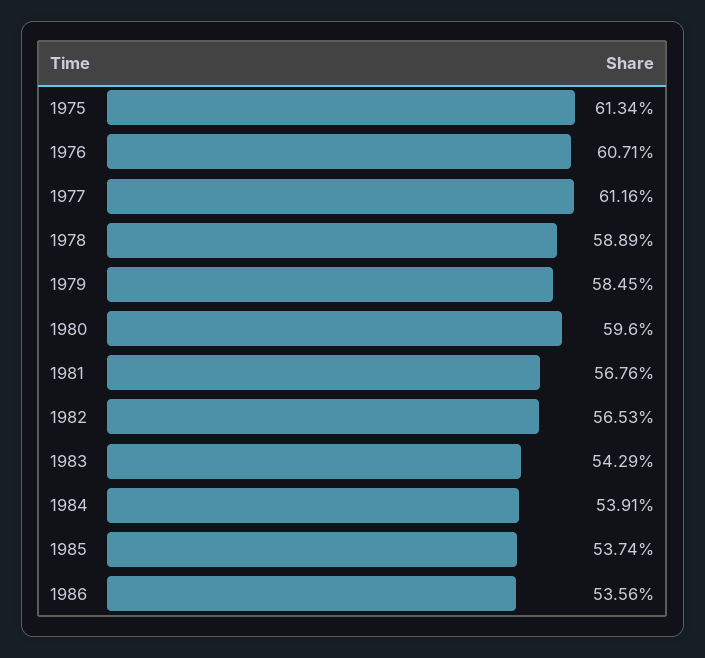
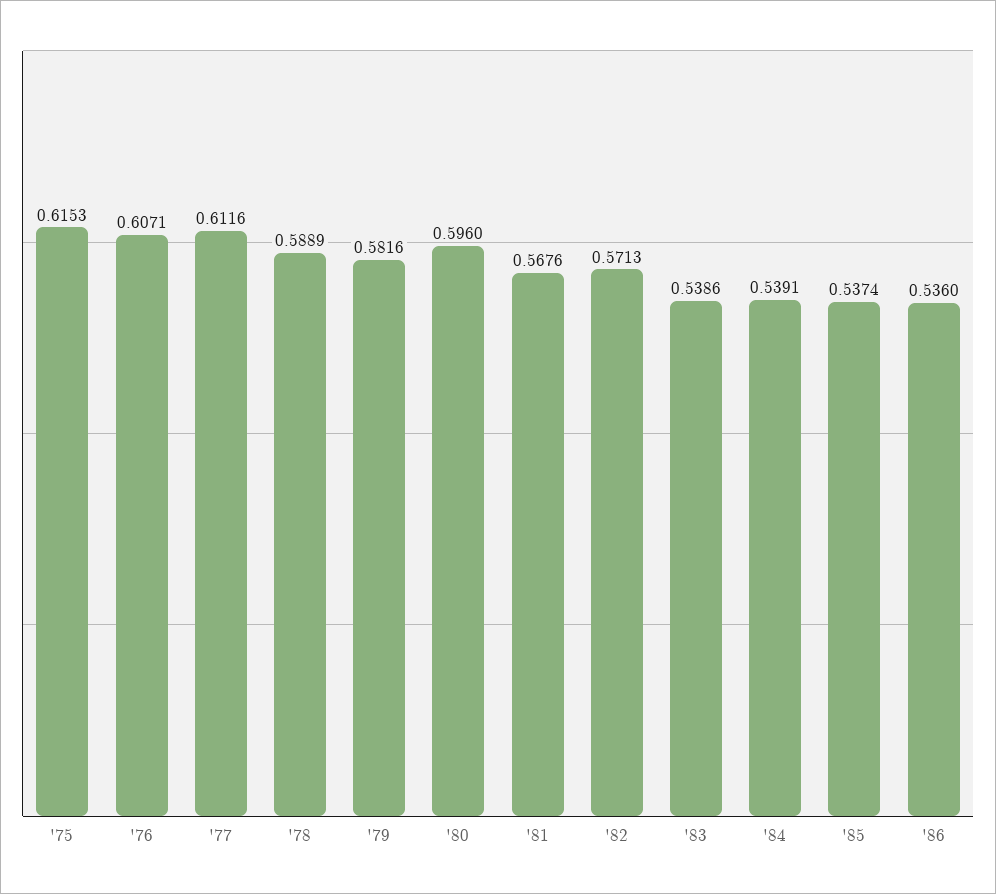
  {
-   "1975": 0.6134,
+   "1975": 0.6153,
    "1976": 0.6071,
    "1977": 0.6116,
    "1978": 0.5889,
-   "1979": 0.5845,
+   "1979": 0.5816,
    "1980": 0.596,
    "1981": 0.5676,
-   "1982": 0.5653,
+   "1982": 0.5713,
-   "1983": 0.5429,
+   "1983": 0.5386,
    "1984": 0.5391,
    "1985": 0.5374,
-   "1986": 0.5356
+   "1986": 0.536
  }

